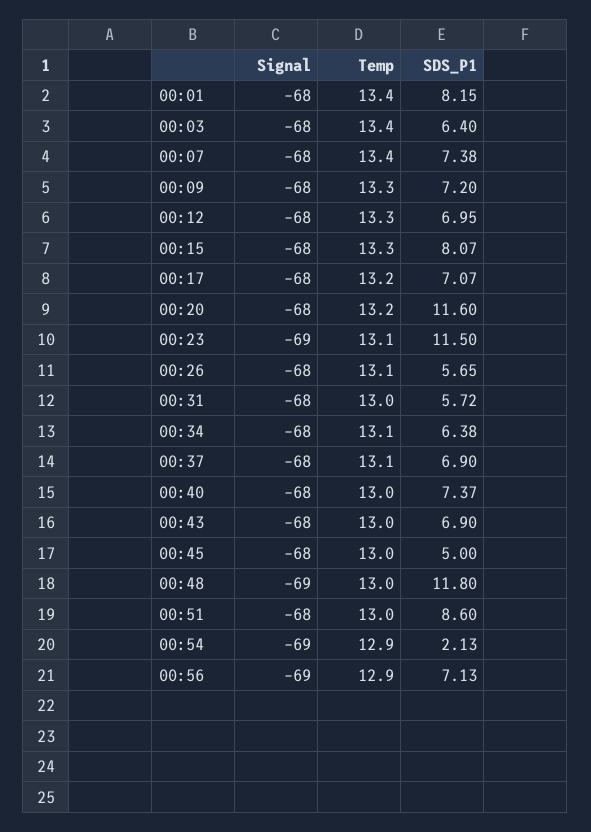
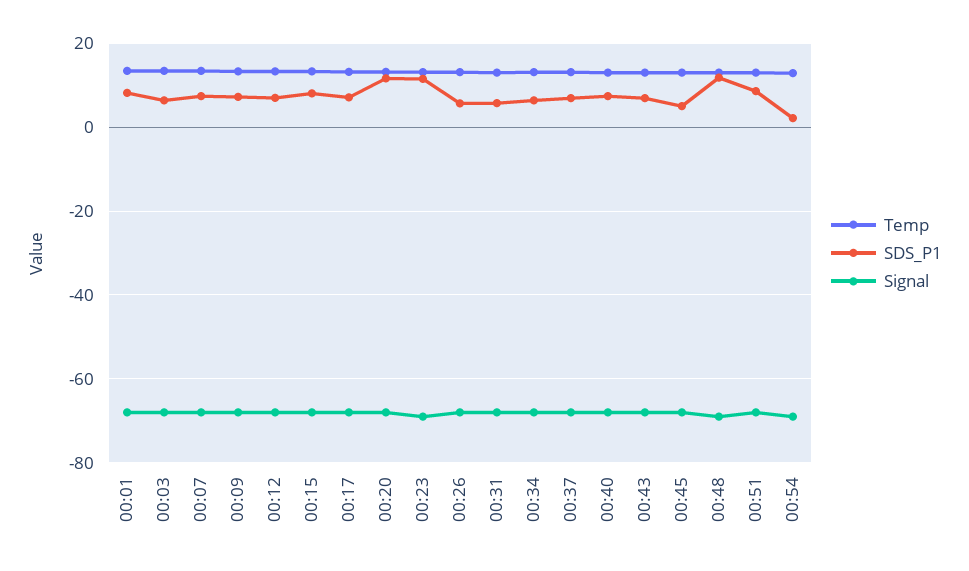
  {
    "Signal": {
      "00:01": -68,
      "00:03": -68,
      "00:07": -68,
      "00:09": -68,
      "00:12": -68,
      "00:15": -68,
      "00:17": -68,
      "00:20": -68,
      "00:23": -69,
      "00:26": -68,
      "00:31": -68,
      "00:34": -68,
      "00:37": -68,
      "00:40": -68,
      "00:43": -68,
      "00:45": -68,
      "00:48": -69,
      "00:51": -68,
-     "00:54": -69,
+     "00:54": -69
-     "00:56": -69
    },
    "Temp": {
      "00:01": 13.4,
      "00:03": 13.4,
      "00:07": 13.4,
      "00:09": 13.3,
      "00:12": 13.3,
      "00:15": 13.3,
      "00:17": 13.2,
      "00:20": 13.2,
      "00:23": 13.1,
      "00:26": 13.1,
      "00:31": 13,
      "00:34": 13.1,
      "00:37": 13.1,
      "00:40": 13,
      "00:43": 13,
      "00:45": 13,
      "00:48": 13,
      "00:51": 13,
-     "00:54": 12.9,
+     "00:54": 12.9
-     "00:56": 12.9
    },
    "SDS_P1": {
      "00:01": 8.15,
      "00:03": 6.4,
      "00:07": 7.38,
      "00:09": 7.2,
      "00:12": 6.95,
      "00:15": 8.07,
      "00:17": 7.07,
      "00:20": 11.6,
      "00:23": 11.5,
      "00:26": 5.65,
      "00:31": 5.72,
      "00:34": 6.38,
      "00:37": 6.9,
      "00:40": 7.37,
      "00:43": 6.9,
      "00:45": 5,
      "00:48": 11.8,
      "00:51": 8.6,
-     "00:54": 2.13,
+     "00:54": 2.13
-     "00:56": 7.13
    }
  }

